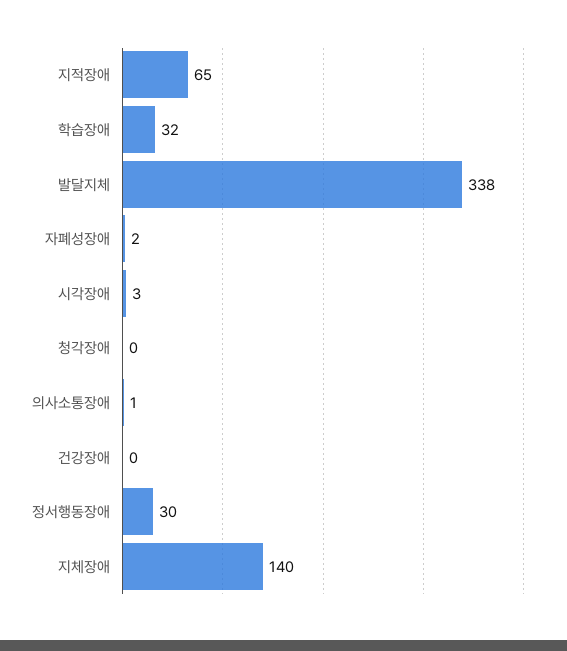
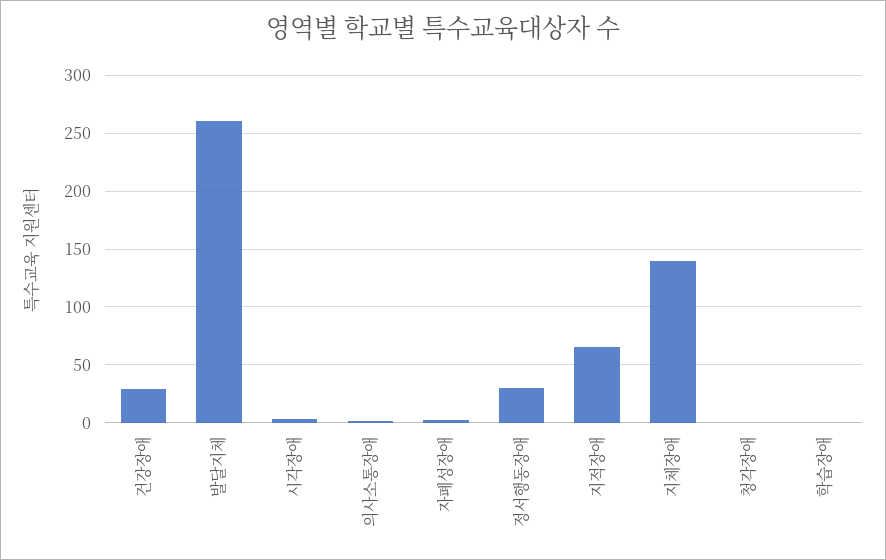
  {
    "지적장애": 65,
-   "학습장애": 32,
+   "학습장애": 0,
-   "발달지체": 338,
+   "발달지체": 260,
    "자폐성장애": 2,
    "시각장애": 3,
    "청각장애": 0,
    "의사소통장애": 1,
-   "건강장애": 0,
+   "건강장애": 30,
    "정서행동장애": 30,
    "지체장애": 140
  }

